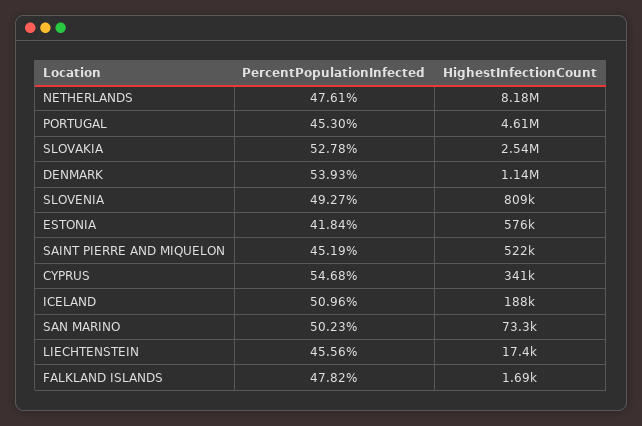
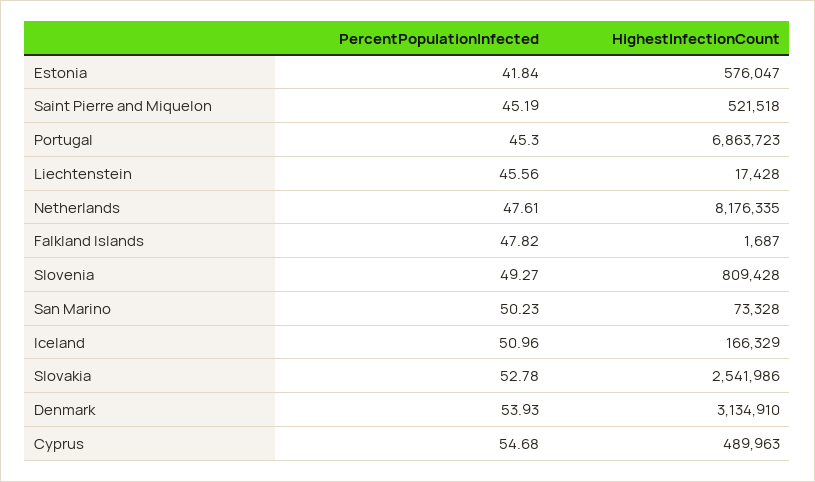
  {
    "PercentPopulationInfected": {
      "NETHERLANDS": 47.61,
      "PORTUGAL": 45.3,
      "SLOVAKIA": 52.78,
      "DENMARK": 53.93,
      "SLOVENIA": 49.27,
      "ESTONIA": 41.84,
      "SAINT PIERRE AND MIQUELON": 45.19,
      "CYPRUS": 54.68,
      "ICELAND": 50.96,
      "SAN MARINO": 50.23,
      "LIECHTENSTEIN": 45.56,
      "FALKLAND ISLANDS": 47.82
    },
    "HighestInfectionCount": {
      "NETHERLANDS": 8176335,
-     "PORTUGAL": 4610000,
+     "PORTUGAL": 6863723,
      "SLOVAKIA": 2541986,
-     "DENMARK": 1140000,
+     "DENMARK": 3134910,
      "SLOVENIA": 809428,
      "ESTONIA": 576047,
      "SAINT PIERRE AND MIQUELON": 521518,
-     "CYPRUS": 341000,
+     "CYPRUS": 489963,
-     "ICELAND": 188000,
+     "ICELAND": 166329,
      "SAN MARINO": 73328,
      "LIECHTENSTEIN": 17428,
      "FALKLAND ISLANDS": 1687
    }
  }

